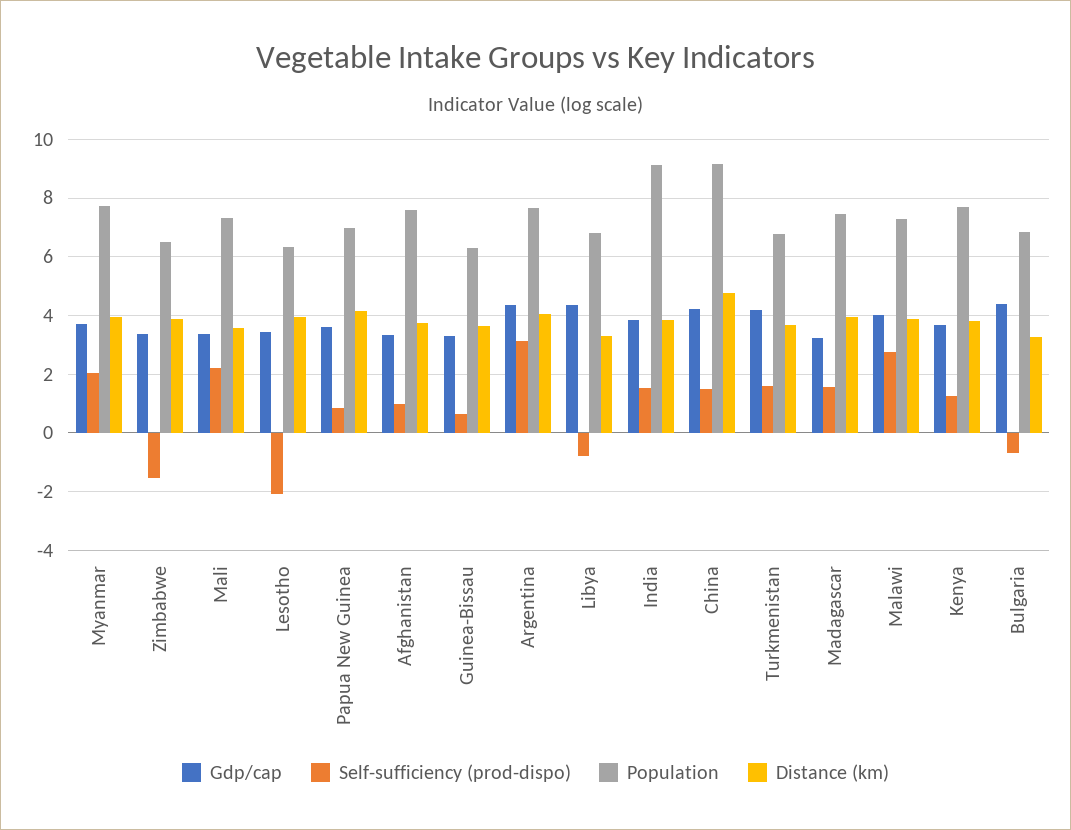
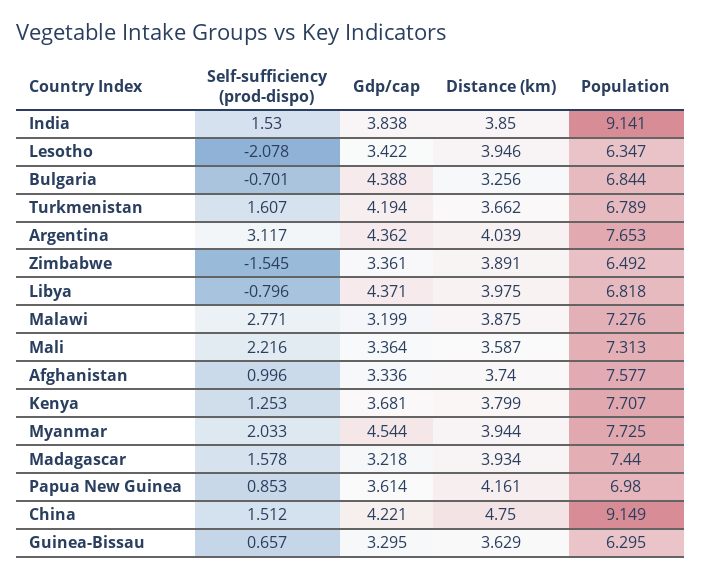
  {
    "Gdp/cap": {
-     "Myanmar": 3.75,
+     "Myanmar": 4.544,
      "Zimbabwe": 3.361,
      "Mali": 3.364,
      "Lesotho": 3.422,
      "Papua New Guinea": 3.614,
      "Afghanistan": 3.336,
      "Guinea-Bissau": 3.295,
      "Argentina": 4.362,
      "Libya": 4.371,
      "India": 3.838,
      "China": 4.221,
      "Turkmenistan": 4.194,
      "Madagascar": 3.218,
-     "Malawi": 4,
+     "Malawi": 3.199,
      "Kenya": 3.681,
      "Bulgaria": 4.388
    },
    "Self-sufficiency (prod-dispo)": {
      "Myanmar": 2.033,
      "Zimbabwe": -1.545,
      "Mali": 2.216,
      "Lesotho": -2.078,
      "Papua New Guinea": 0.853,
      "Afghanistan": 0.996,
      "Guinea-Bissau": 0.657,
      "Argentina": 3.117,
      "Libya": -0.796,
      "India": 1.53,
      "China": 1.512,
      "Turkmenistan": 1.607,
      "Madagascar": 1.578,
      "Malawi": 2.771,
      "Kenya": 1.253,
      "Bulgaria": -0.701
    },
    "Population": {
      "Myanmar": 7.725,
      "Zimbabwe": 6.492,
      "Mali": 7.313,
      "Lesotho": 6.347,
      "Papua New Guinea": 6.98,
      "Afghanistan": 7.577,
      "Guinea-Bissau": 6.295,
      "Argentina": 7.653,
      "Libya": 6.818,
      "India": 9.141,
      "China": 9.149,
      "Turkmenistan": 6.789,
      "Madagascar": 7.44,
      "Malawi": 7.276,
      "Kenya": 7.707,
      "Bulgaria": 6.844
    },
    "Distance (km)": {
      "Myanmar": 3.944,
      "Zimbabwe": 3.891,
      "Mali": 3.587,
      "Lesotho": 3.946,
      "Papua New Guinea": 4.161,
      "Afghanistan": 3.74,
      "Guinea-Bissau": 3.629,
      "Argentina": 4.039,
-     "Libya": 3.25,
+     "Libya": 3.975,
      "India": 3.85,
      "China": 4.75,
      "Turkmenistan": 3.662,
      "Madagascar": 3.934,
      "Malawi": 3.875,
      "Kenya": 3.799,
      "Bulgaria": 3.256
    }
  }

